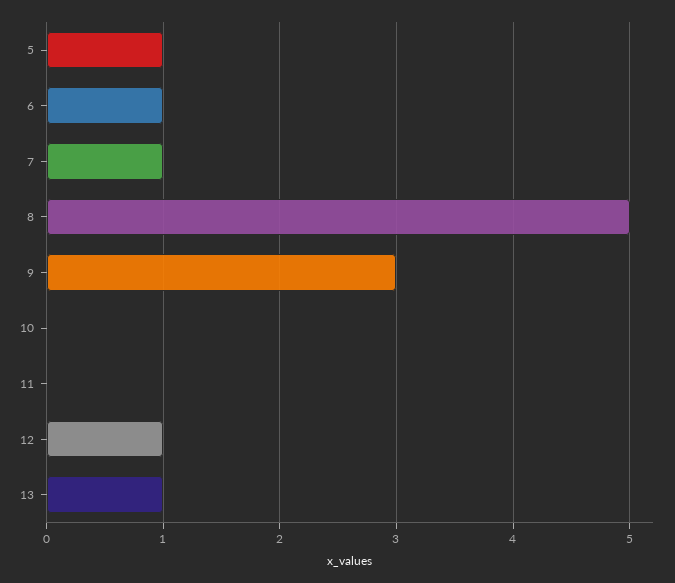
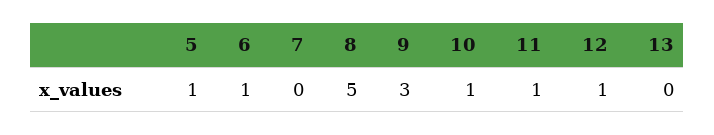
  {
    "5": 1,
    "6": 1,
-   "7": 1,
+   "7": 0,
    "8": 5,
    "9": 3,
-   "10": 0,
+   "10": 1,
-   "11": 0,
+   "11": 1,
    "12": 1,
-   "13": 1
+   "13": 0
  }

